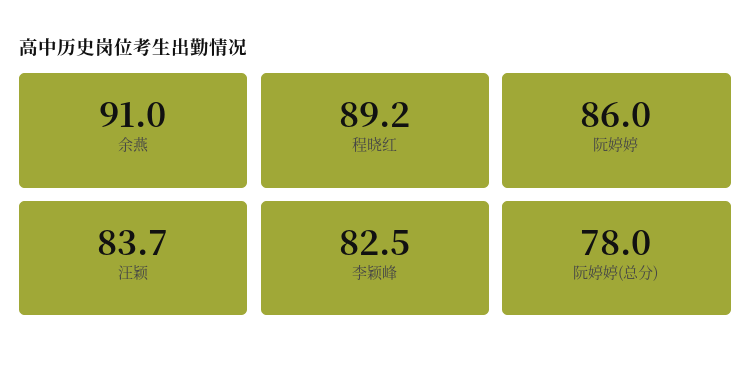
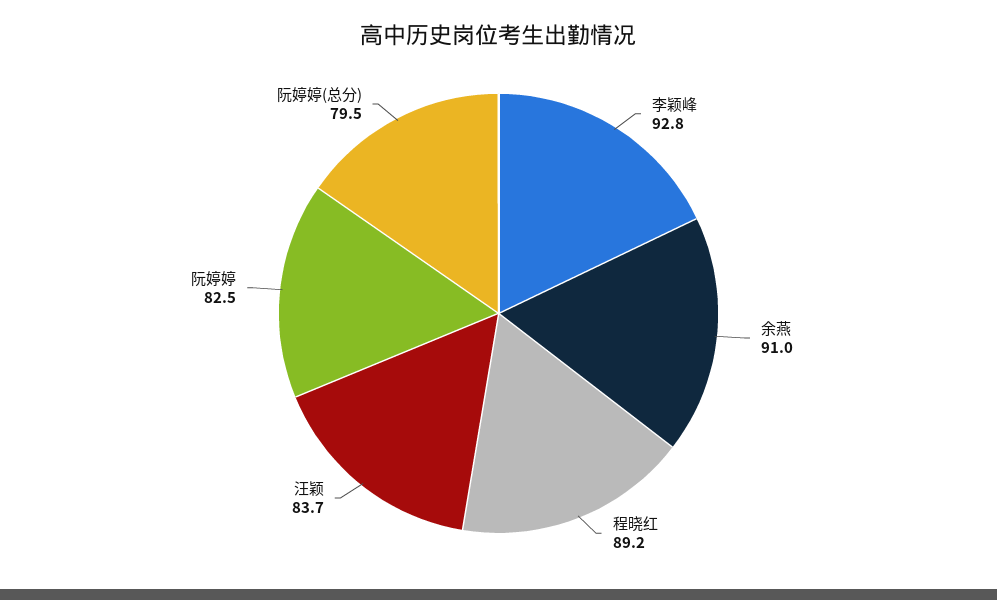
  {
    "余燕": 91,
    "程晓红": 89.2,
-   "阮婷婷": 86,
+   "阮婷婷": 82.5,
    "汪颖": 83.7,
-   "李颖峰": 82.5,
+   "李颖峰": 92.8,
-   "阮婷婷(总分)": 78
+   "阮婷婷(总分)": 79.5
  }

